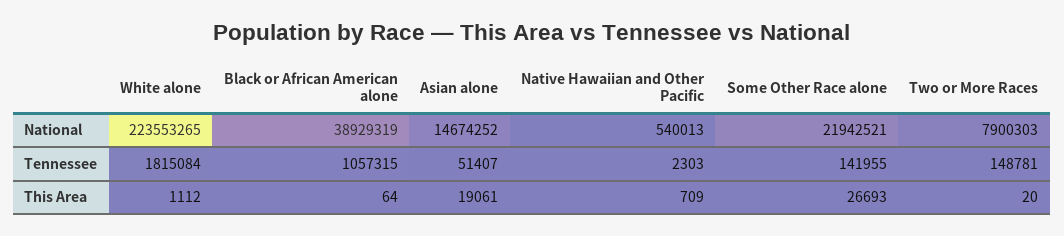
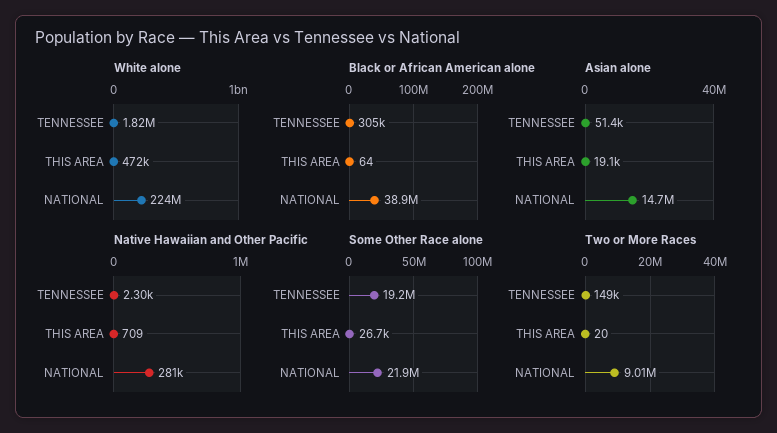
  {
    "White alone": {
      "National": 223553265,
      "Tennessee": 1815084,
-     "This Area": 1112
+     "This Area": 472000
    },
    "Black or African American alone": {
      "National": 38929319,
-     "Tennessee": 1057315,
+     "Tennessee": 305000,
      "This Area": 64
    },
    "Asian alone": {
      "National": 14674252,
      "Tennessee": 51407,
      "This Area": 19061
    },
    "Native Hawaiian and Other Pacific": {
-     "National": 540013,
+     "National": 281000,
      "Tennessee": 2303,
      "This Area": 709
    },
    "Some Other Race alone": {
      "National": 21942521,
-     "Tennessee": 141955,
+     "Tennessee": 19200000,
      "This Area": 26693
    },
    "Two or More Races": {
-     "National": 7900303,
+     "National": 9010000,
      "Tennessee": 148781,
      "This Area": 20
    }
  }

